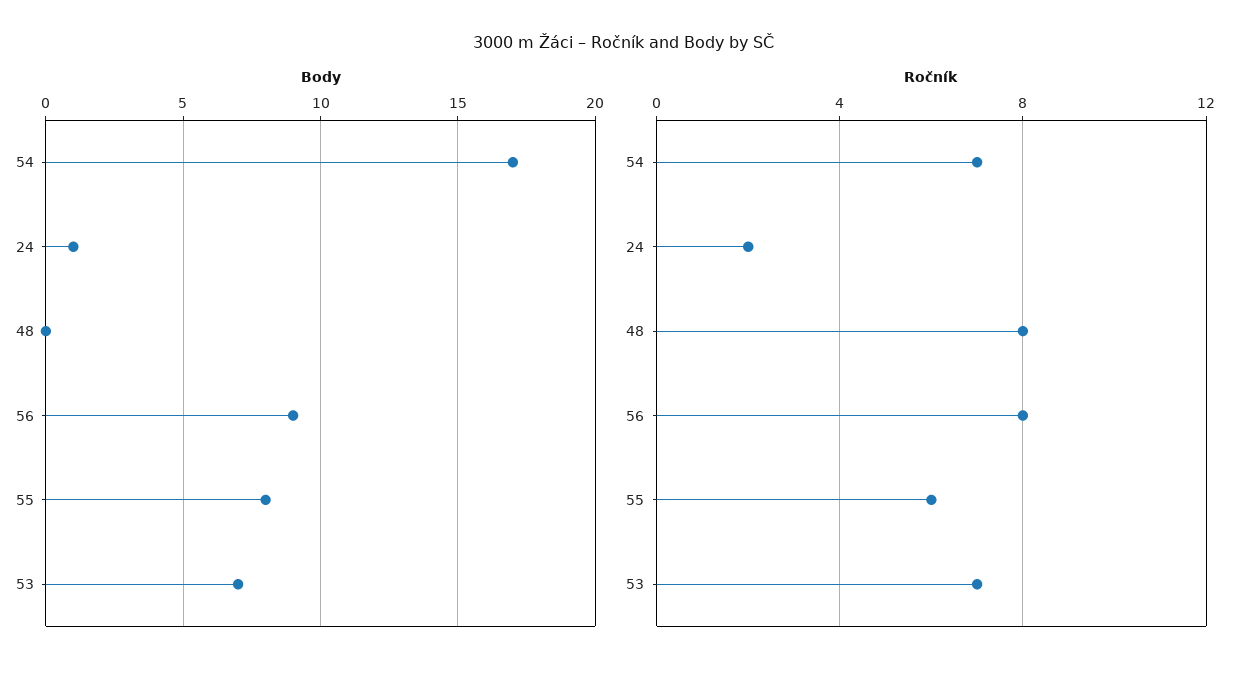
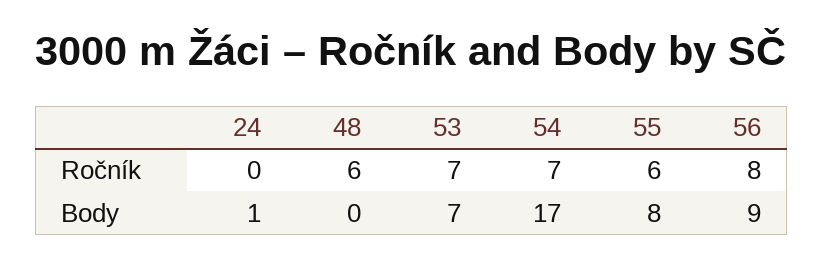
  {
    "Body": {
      "54": 17,
      "24": 1,
      "48": 0,
      "56": 9,
      "55": 8,
      "53": 7
    },
    "Ročník": {
      "54": 7,
-     "24": 2,
+     "24": 0,
-     "48": 8,
+     "48": 6,
      "56": 8,
      "55": 6,
      "53": 7
    }
  }

